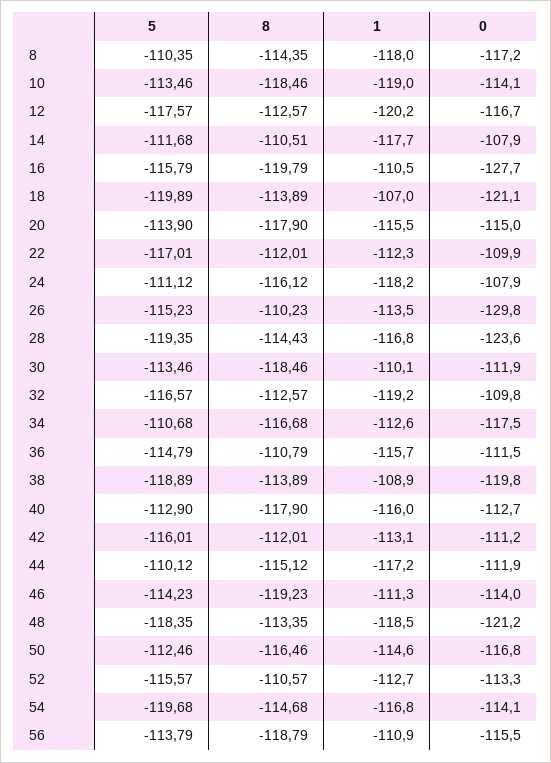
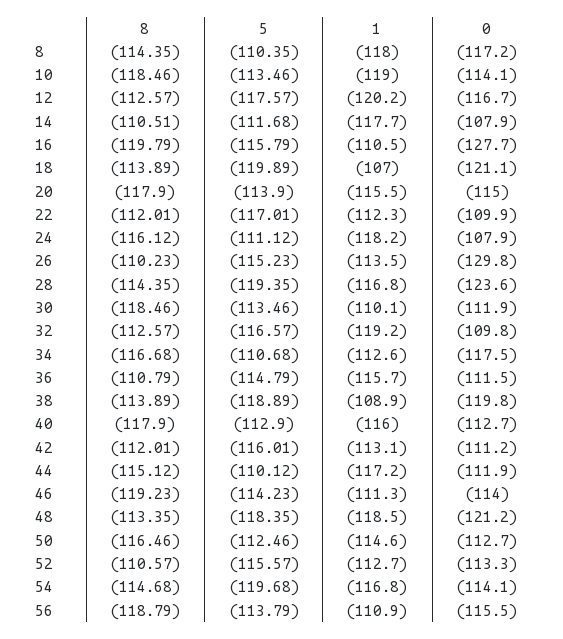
  {
    "5": {
      "8": -110.35,
      "10": -113.46,
      "12": -117.57,
      "14": -111.68,
      "16": -115.79,
      "18": -119.89,
      "20": -113.9,
      "22": -117.01,
      "24": -111.12,
      "26": -115.23,
      "28": -119.35,
      "30": -113.46,
      "32": -116.57,
      "34": -110.68,
      "36": -114.79,
      "38": -118.89,
      "40": -112.9,
      "42": -116.01,
      "44": -110.12,
      "46": -114.23,
      "48": -118.35,
      "50": -112.46,
      "52": -115.57,
      "54": -119.68,
      "56": -113.79
    },
    "8": {
      "8": -114.35,
      "10": -118.46,
      "12": -112.57,
      "14": -110.51,
      "16": -119.79,
      "18": -113.89,
      "20": -117.9,
      "22": -112.01,
      "24": -116.12,
      "26": -110.23,
-     "28": -114.43,
+     "28": -114.35,
      "30": -118.46,
      "32": -112.57,
      "34": -116.68,
      "36": -110.79,
      "38": -113.89,
      "40": -117.9,
      "42": -112.01,
      "44": -115.12,
      "46": -119.23,
      "48": -113.35,
      "50": -116.46,
      "52": -110.57,
      "54": -114.68,
      "56": -118.79
    },
    "1": {
      "8": -118,
      "10": -119,
      "12": -120.2,
      "14": -117.7,
      "16": -110.5,
      "18": -107,
      "20": -115.5,
      "22": -112.3,
      "24": -118.2,
      "26": -113.5,
      "28": -116.8,
      "30": -110.1,
      "32": -119.2,
      "34": -112.6,
      "36": -115.7,
      "38": -108.9,
      "40": -116,
      "42": -113.1,
      "44": -117.2,
      "46": -111.3,
      "48": -118.5,
      "50": -114.6,
      "52": -112.7,
      "54": -116.8,
      "56": -110.9
    },
    "0": {
      "8": -117.2,
      "10": -114.1,
      "12": -116.7,
      "14": -107.9,
      "16": -127.7,
      "18": -121.1,
      "20": -115,
      "22": -109.9,
      "24": -107.9,
      "26": -129.8,
      "28": -123.6,
      "30": -111.9,
      "32": -109.8,
      "34": -117.5,
      "36": -111.5,
      "38": -119.8,
      "40": -112.7,
      "42": -111.2,
      "44": -111.9,
      "46": -114,
      "48": -121.2,
-     "50": -116.8,
+     "50": -112.7,
      "52": -113.3,
      "54": -114.1,
      "56": -115.5
    }
  }

